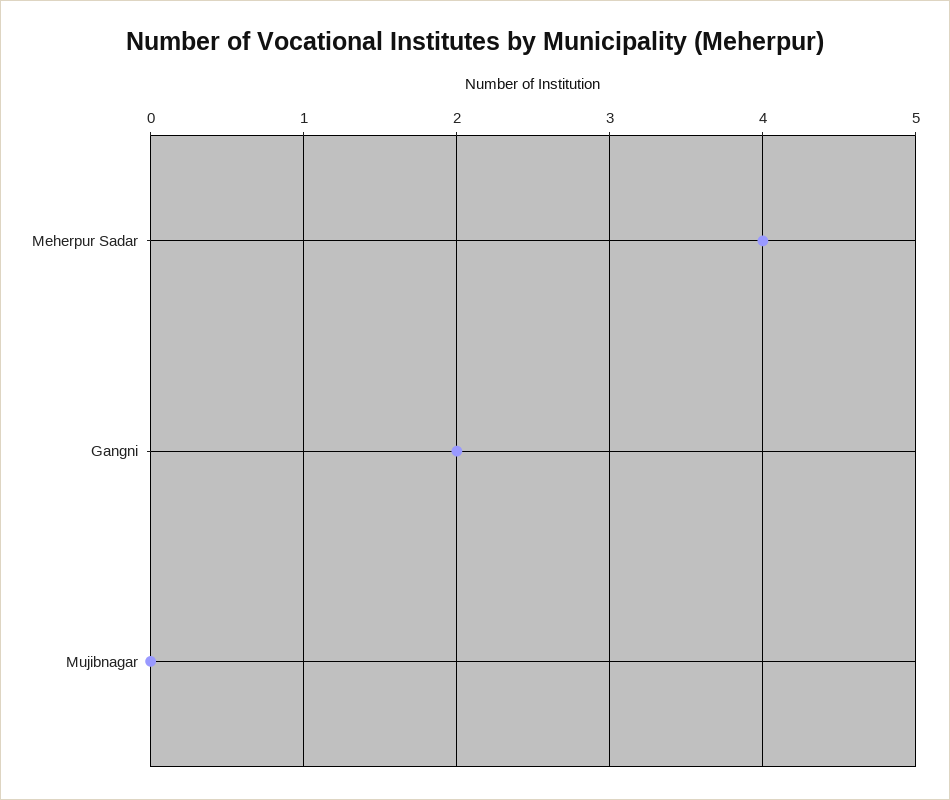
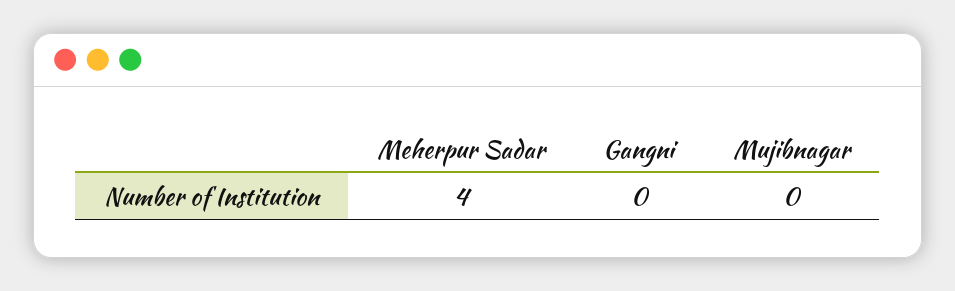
  {
    "Meherpur Sadar": 4,
-   "Gangni": 2,
+   "Gangni": 0,
    "Mujibnagar": 0
  }

